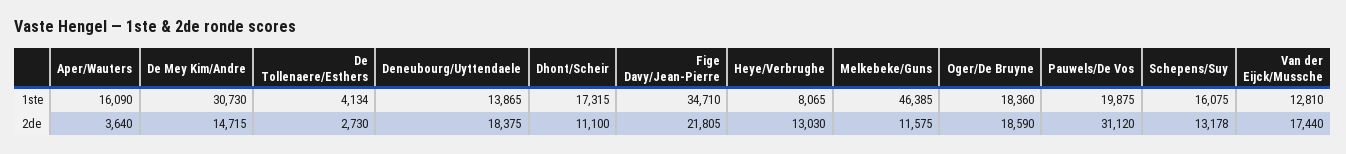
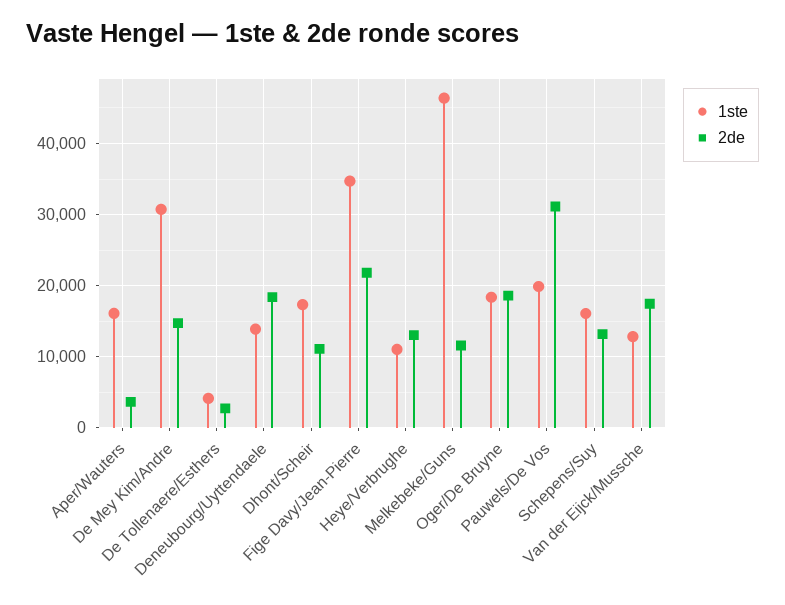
  {
    "1ste": {
      "Aper/Wauters": 16090,
      "De Mey Kim/Andre": 30730,
      "De Tollenaere/Esthers": 4134,
      "Deneubourg/Uyttendaele": 13865,
      "Dhont/Scheir": 17315,
      "Fige Davy/Jean-Pierre": 34710,
-     "Heye/Verbrughe": 8065,
+     "Heye/Verbrughe": 11000,
      "Melkebeke/Guns": 46385,
      "Oger/De Bruyne": 18360,
      "Pauwels/De Vos": 19875,
      "Schepens/Suy": 16075,
      "Van der Eijck/Mussche": 12810
    },
    "2de": {
      "Aper/Wauters": 3640,
      "De Mey Kim/Andre": 14715,
      "De Tollenaere/Esthers": 2730,
      "Deneubourg/Uyttendaele": 18375,
      "Dhont/Scheir": 11100,
      "Fige Davy/Jean-Pierre": 21805,
      "Heye/Verbrughe": 13030,
      "Melkebeke/Guns": 11575,
      "Oger/De Bruyne": 18590,
      "Pauwels/De Vos": 31120,
      "Schepens/Suy": 13178,
      "Van der Eijck/Mussche": 17440
    }
  }

